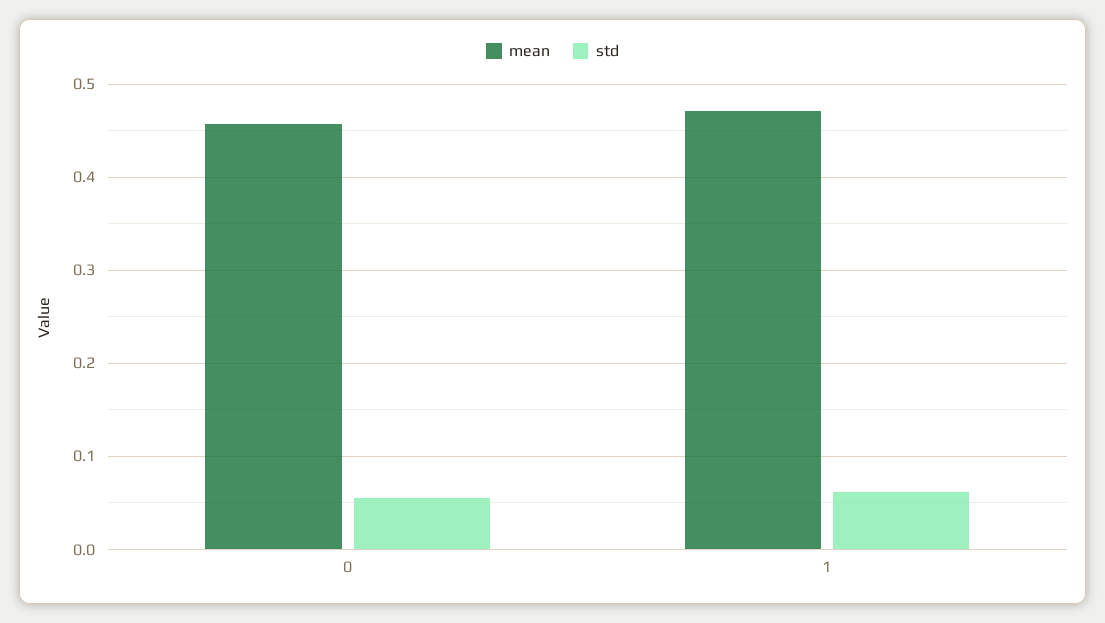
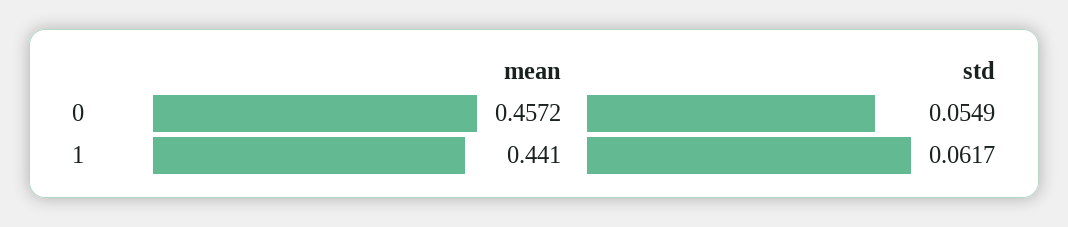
  {
    "mean": {
      "0": 0.4572,
-     "1": 0.47
+     "1": 0.441
    },
    "std": {
      "0": 0.0549,
      "1": 0.0617
    }
  }

